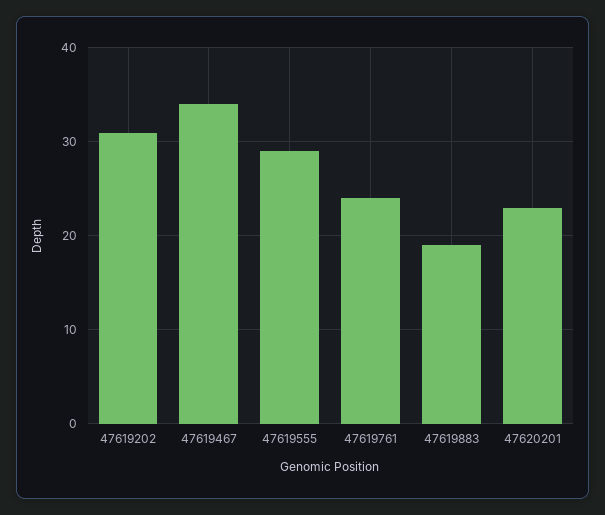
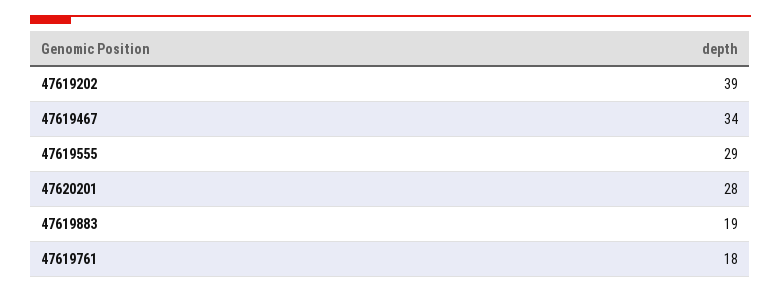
  {
-   "47619202": 31,
+   "47619202": 39,
    "47619467": 34,
    "47619555": 29,
-   "47619761": 24,
+   "47619761": 18,
    "47619883": 19,
-   "47620201": 23
+   "47620201": 28
  }

